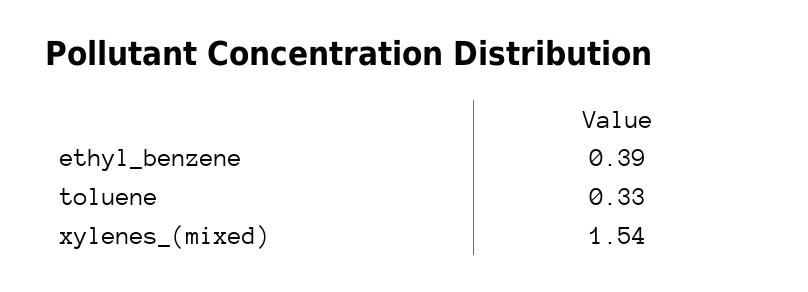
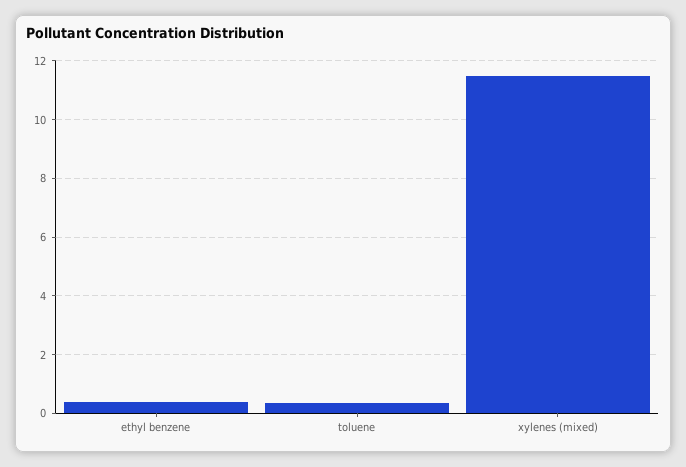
  {
    "ethyl_benzene": 0.39,
    "toluene": 0.33,
-   "xylenes_(mixed)": 1.54
+   "xylenes_(mixed)": 11.5
  }

